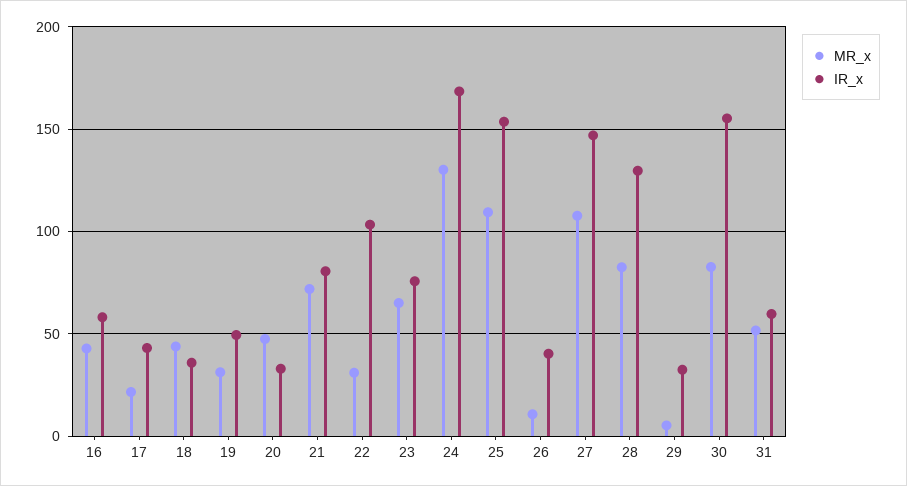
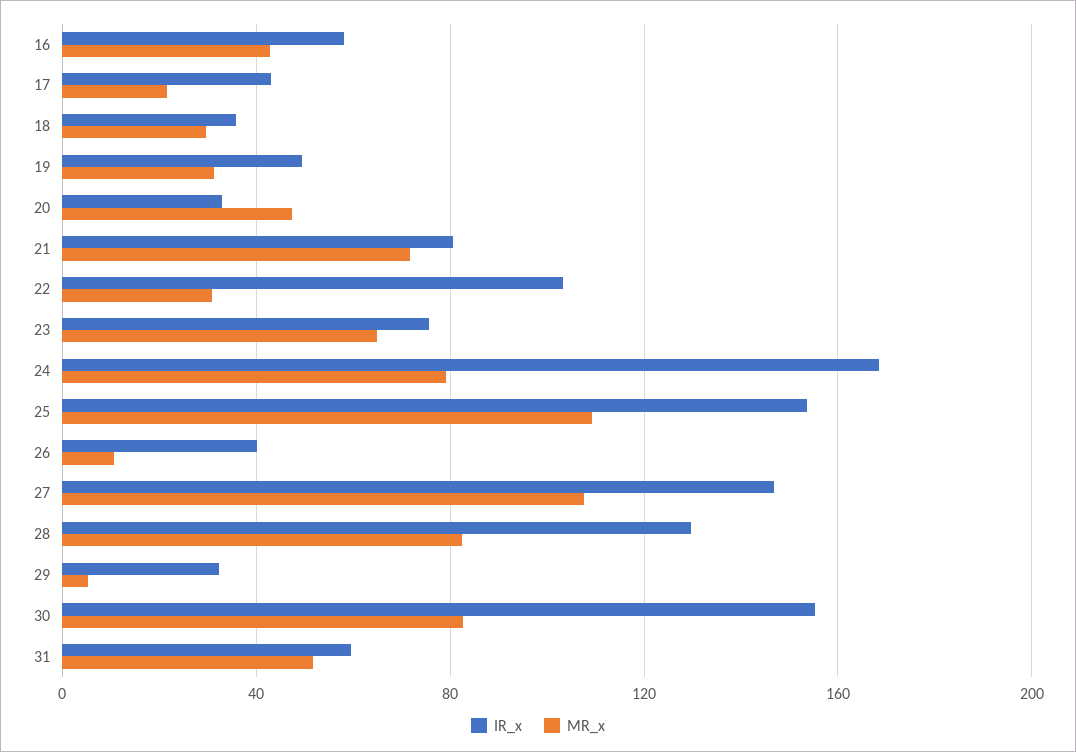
  {
    "MR_x": {
      "16": 45,
      "17": 20,
-     "18": 45,
+     "18": 30,
      "19": 30,
      "20": 45,
      "21": 70,
      "22": 30,
      "23": 65,
-     "24": 130,
+     "24": 80,
      "25": 110,
      "26": 10,
      "27": 110,
      "28": 85,
      "29": 5,
      "30": 85,
      "31": 50
    },
    "IR_x": {
      "16": 60,
      "17": 45,
      "18": 35,
      "19": 50,
      "20": 35,
      "21": 80,
      "22": 105,
      "23": 75,
      "24": 170,
      "25": 155,
      "26": 40,
      "27": 145,
      "28": 130,
      "29": 30,
      "30": 155,
      "31": 60
    }
  }

